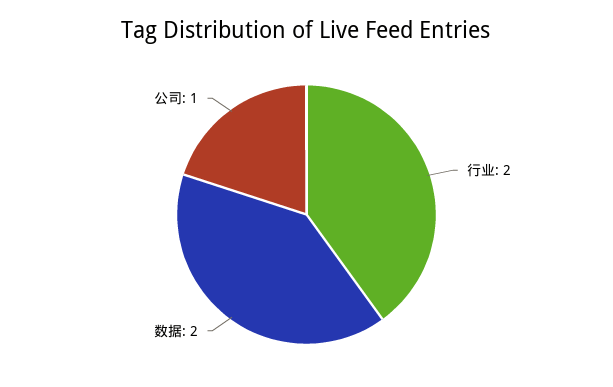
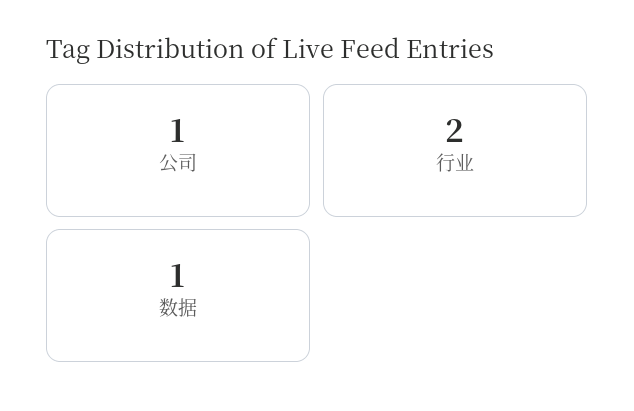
  {
    "行业": 2,
-   "数据": 2,
+   "数据": 1,
    "公司": 1
  }

